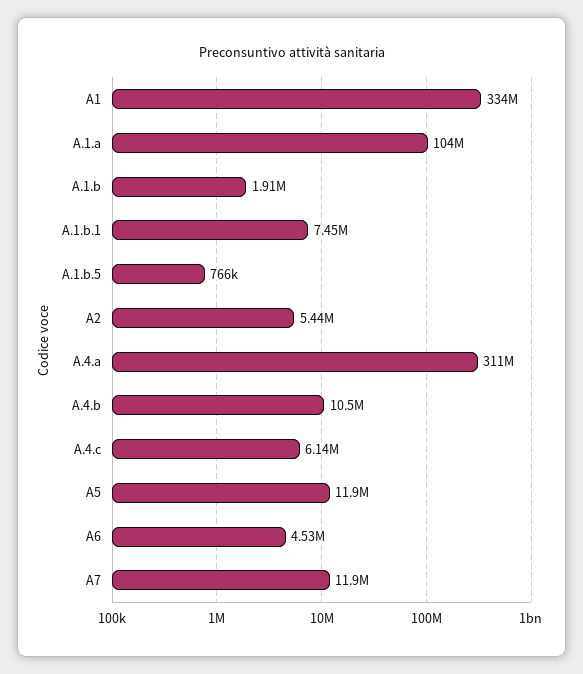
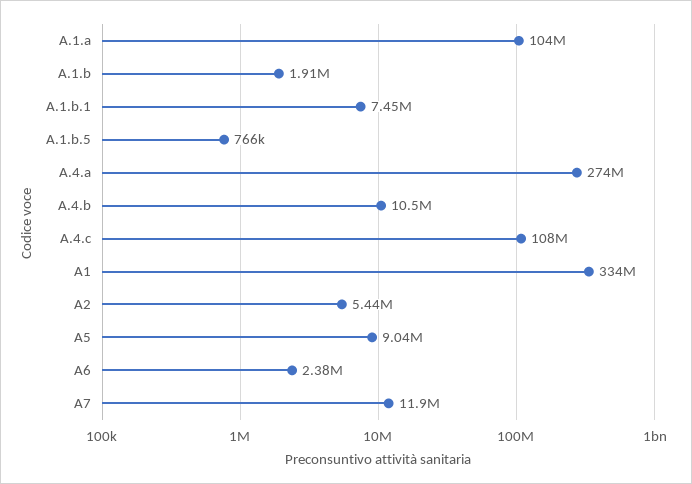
  {
    "A1": 334000000,
    "A.1.a": 104000000,
    "A.1.b": 1910000,
    "A.1.b.1": 7450000,
    "A.1.b.5": 766000,
    "A2": 5440000,
-   "A.4.a": 311000000,
+   "A.4.a": 274000000,
    "A.4.b": 10500000,
-   "A.4.c": 6140000,
+   "A.4.c": 108000000,
-   "A5": 11900000,
+   "A5": 9040000,
-   "A6": 4530000,
+   "A6": 2380000,
    "A7": 11900000
  }

